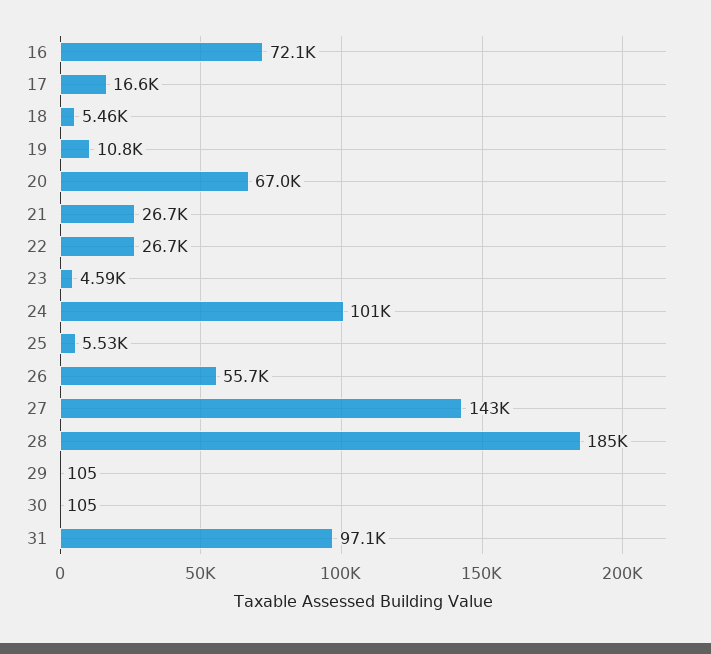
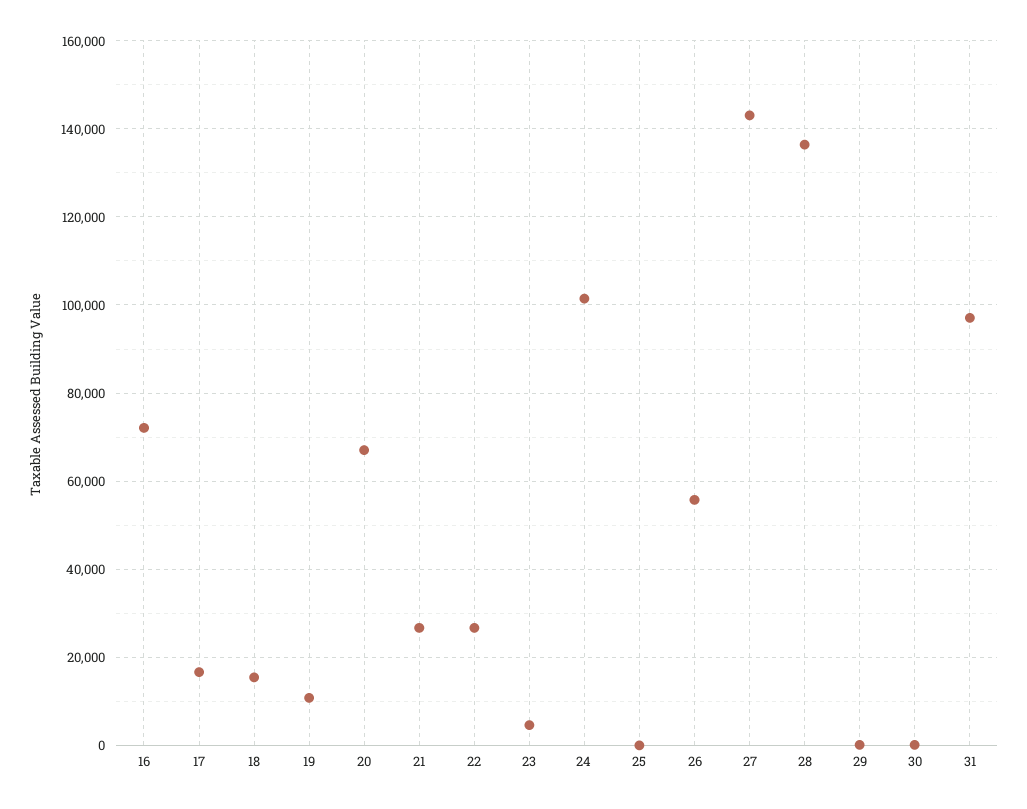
  {
    "16": 72100,
    "17": 16600,
-   "18": 5460,
+   "18": 16000,
    "19": 10800,
    "20": 67000,
    "21": 26700,
    "22": 26700,
    "23": 4590,
    "24": 101000,
-   "25": 5530,
+   "25": 0,
    "26": 55700,
    "27": 143000,
-   "28": 185000,
+   "28": 136000,
    "29": 105,
    "30": 105,
    "31": 97100
  }

